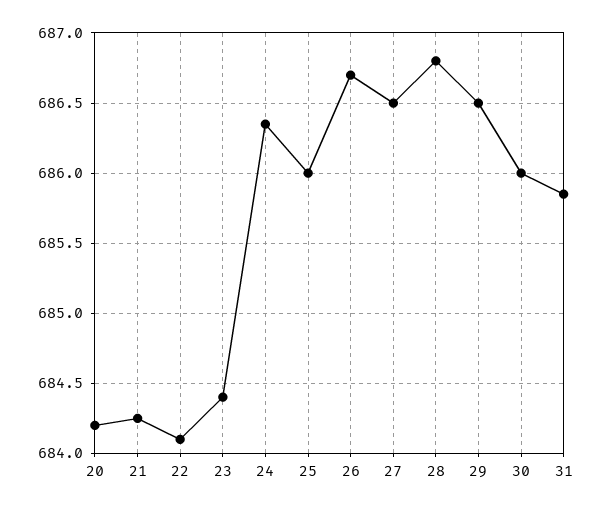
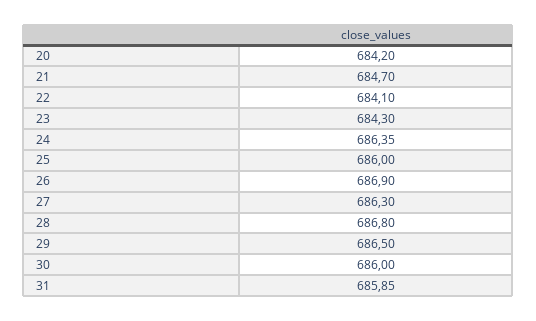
  {
    "20": 684.2,
-   "21": 684.25,
+   "21": 684.7,
    "22": 684.1,
-   "23": 684.4,
+   "23": 684.3,
    "24": 686.35,
    "25": 686,
-   "26": 686.7,
+   "26": 686.9,
-   "27": 686.5,
+   "27": 686.3,
    "28": 686.8,
    "29": 686.5,
    "30": 686,
    "31": 685.85
  }

